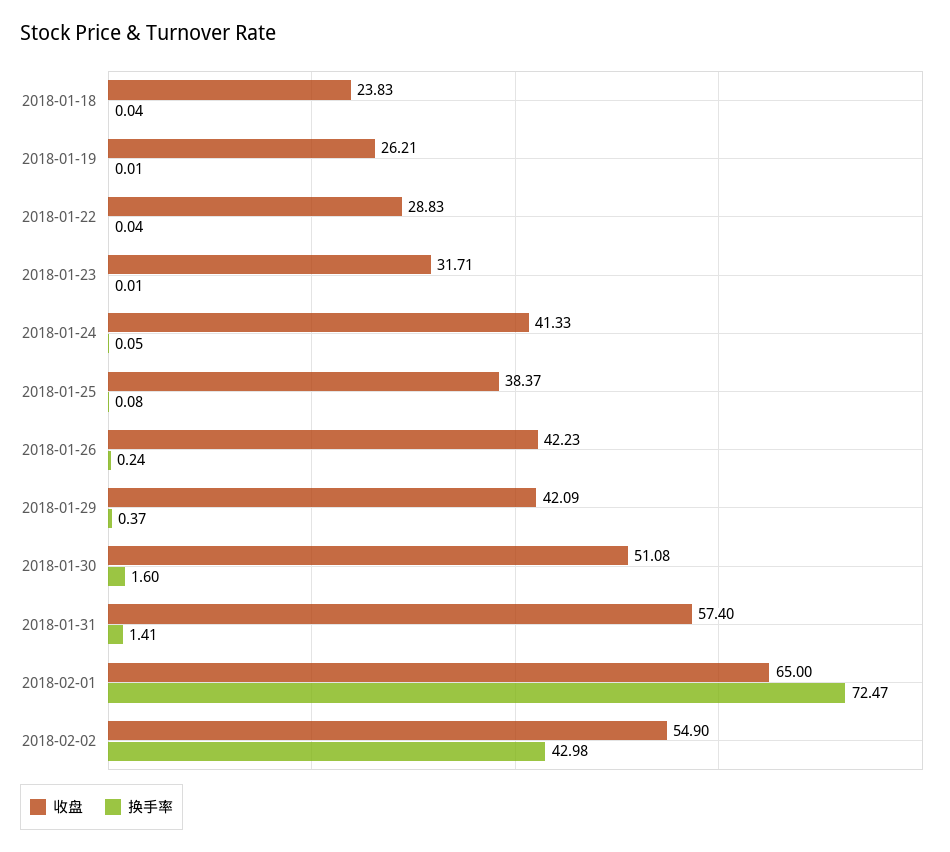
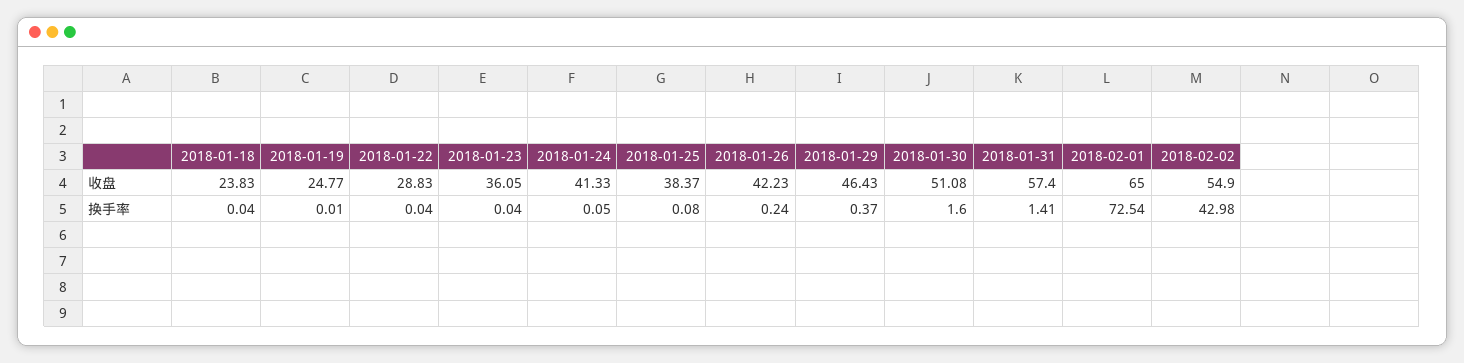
  {
    "收盘": {
      "2018-01-18": 23.83,
-     "2018-01-19": 26.21,
+     "2018-01-19": 24.77,
      "2018-01-22": 28.83,
-     "2018-01-23": 31.71,
+     "2018-01-23": 36.05,
      "2018-01-24": 41.33,
      "2018-01-25": 38.37,
      "2018-01-26": 42.23,
-     "2018-01-29": 42.09,
+     "2018-01-29": 46.43,
      "2018-01-30": 51.08,
      "2018-01-31": 57.4,
      "2018-02-01": 65,
      "2018-02-02": 54.9
    },
    "换手率": {
      "2018-01-18": 0.04,
      "2018-01-19": 0.01,
      "2018-01-22": 0.04,
-     "2018-01-23": 0.01,
+     "2018-01-23": 0.04,
      "2018-01-24": 0.05,
      "2018-01-25": 0.08,
      "2018-01-26": 0.24,
      "2018-01-29": 0.37,
      "2018-01-30": 1.6,
      "2018-01-31": 1.41,
-     "2018-02-01": 72.47,
+     "2018-02-01": 72.54,
      "2018-02-02": 42.98
    }
  }

